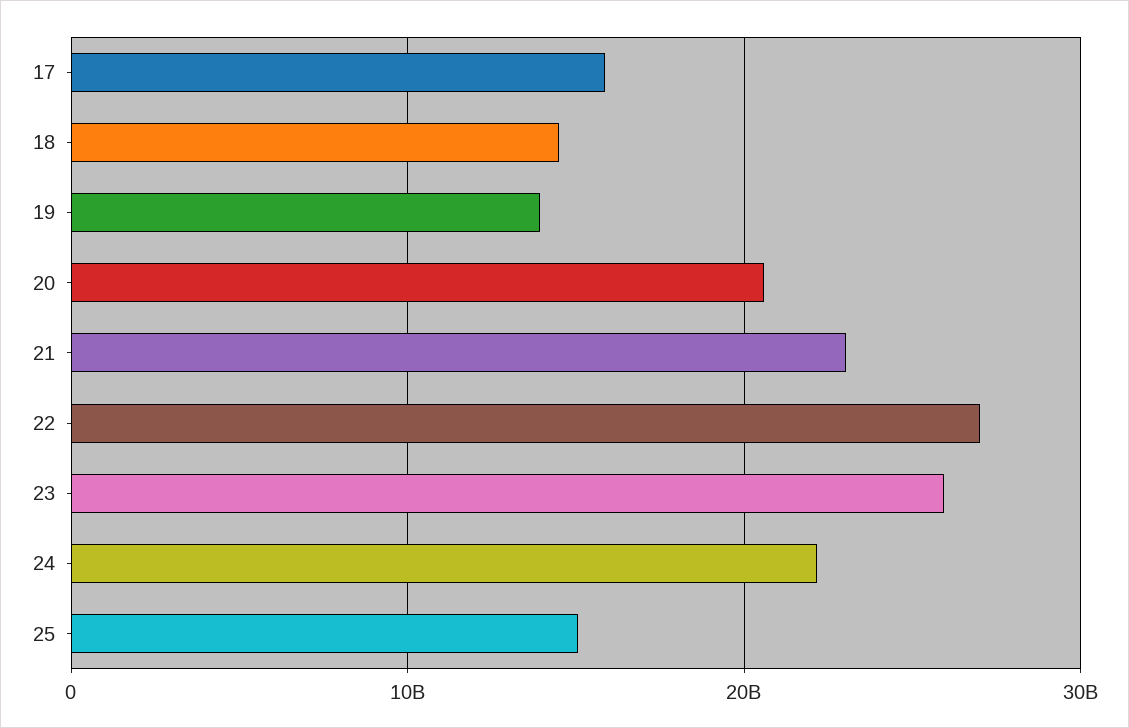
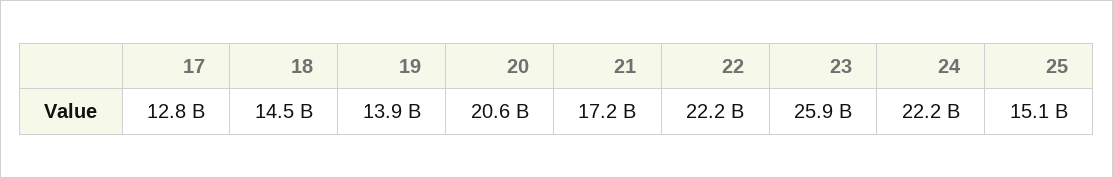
  {
-   "17": 16000000000,
+   "17": 12800000000,
    "18": 14500000000,
    "19": 13900000000,
    "20": 20600000000,
-   "21": 23000000000,
+   "21": 17200000000,
-   "22": 27000000000,
+   "22": 22200000000,
    "23": 25900000000,
    "24": 22200000000,
    "25": 15100000000
  }

